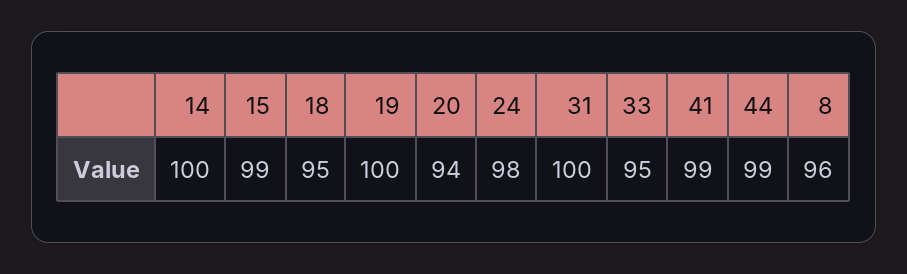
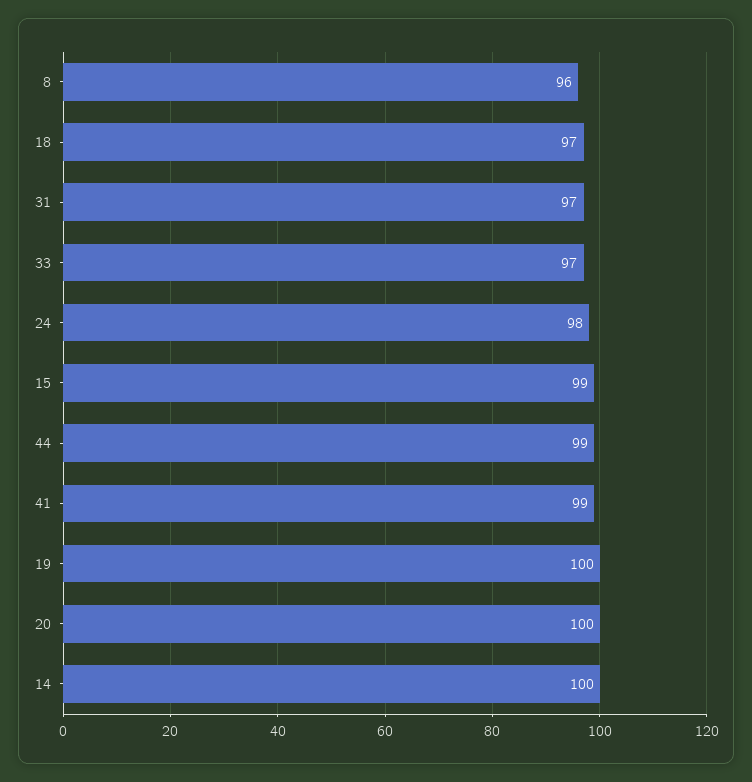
  {
    "14": 100,
    "15": 99,
-   "18": 95,
+   "18": 97,
    "19": 100,
-   "20": 94,
+   "20": 100,
    "24": 98,
-   "31": 100,
+   "31": 97,
-   "33": 95,
+   "33": 97,
    "41": 99,
    "44": 99,
    "8": 96
  }

